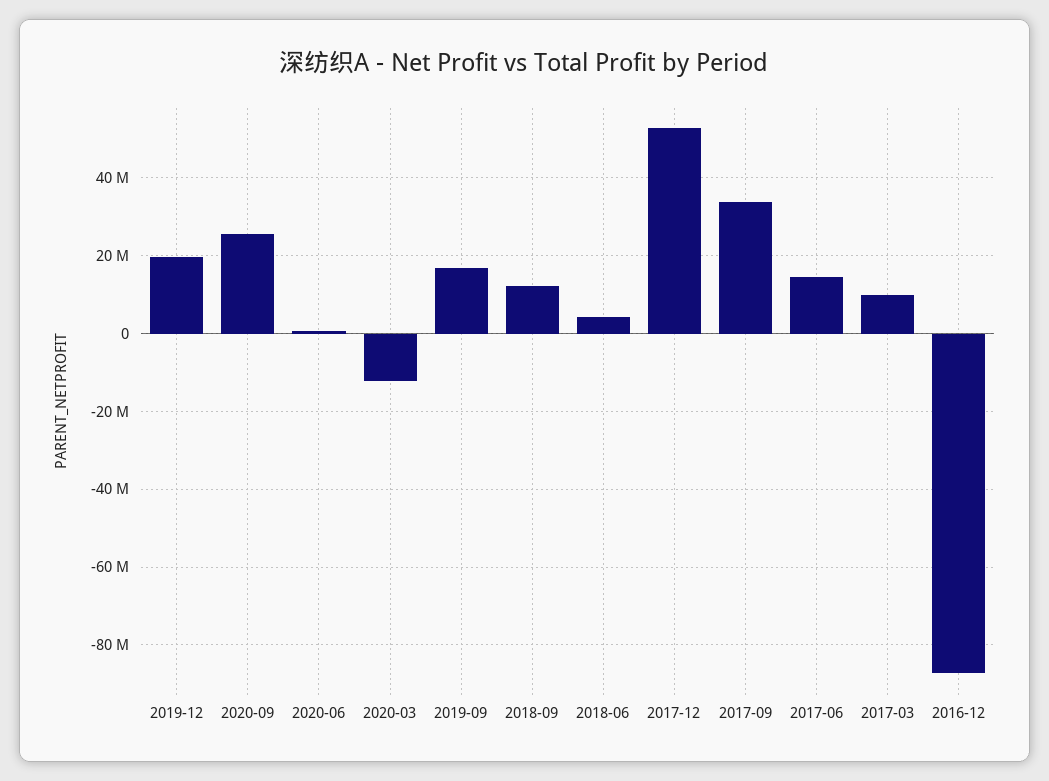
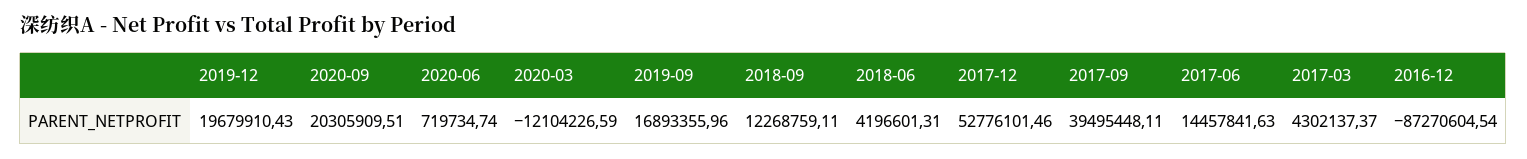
  {
    "2019-12": 19679910.43,
-   "2020-09": 26000000,
+   "2020-09": 20305909.51,
    "2020-06": 719734.74,
    "2020-03": -12104226.59,
    "2019-09": 16893355.96,
    "2018-09": 12268759.11,
    "2018-06": 4196601.31,
    "2017-12": 52776101.46,
-   "2017-09": 34000000,
+   "2017-09": 39495448.11,
    "2017-06": 14457841.63,
-   "2017-03": 10000000,
+   "2017-03": 4302137.37,
    "2016-12": -87270604.54
  }

